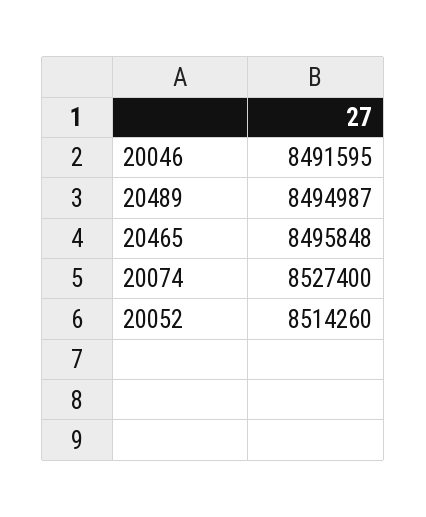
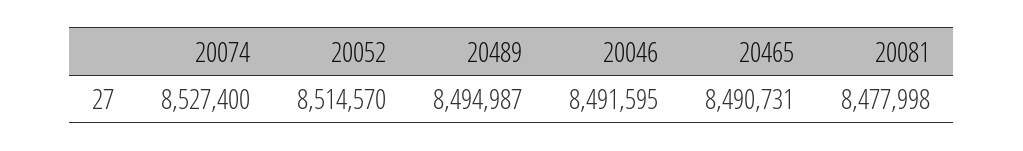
  {
    "20046": 8491595,
    "20489": 8494987,
-   "20465": 8495848,
+   "20465": 8490731,
    "20074": 8527400,
-   "20052": 8514260
+   "20052": 8514570,
+   "20081": 8477998
  }

